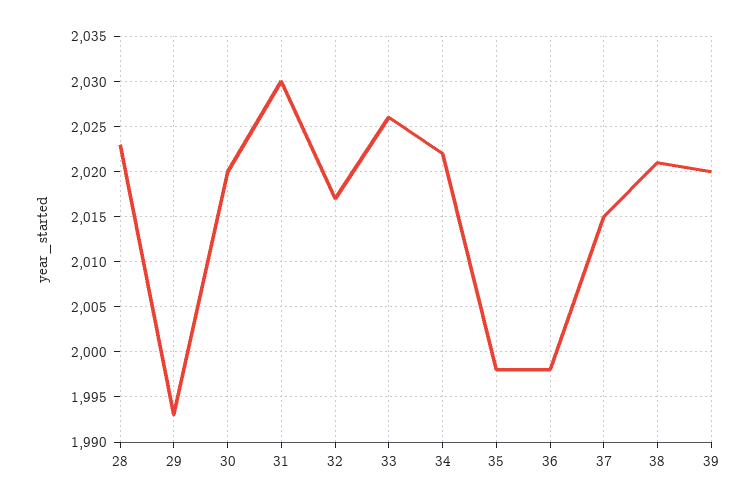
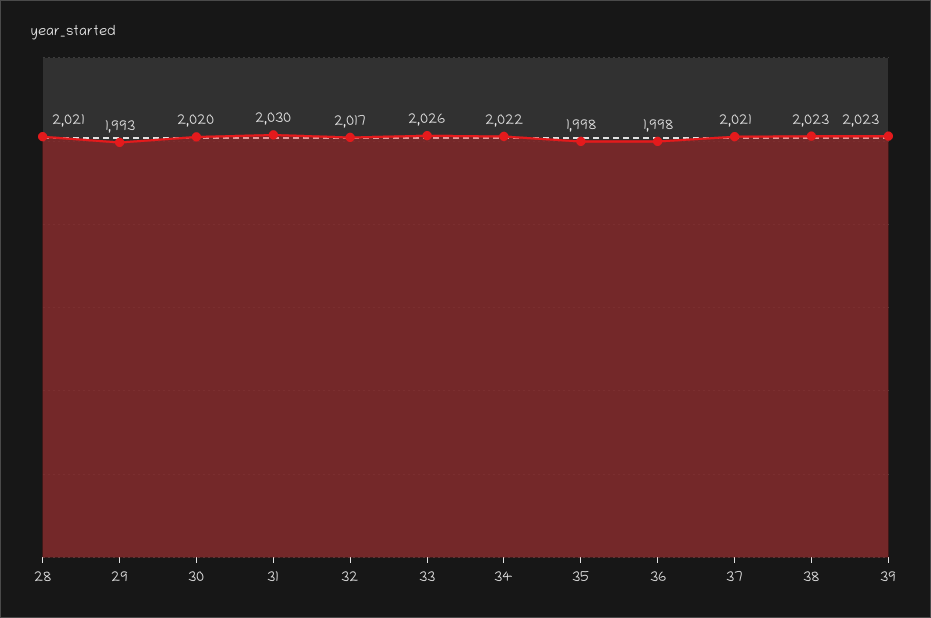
  {
-   "28": 2023,
+   "28": 2021,
    "29": 1993,
    "30": 2020,
    "31": 2030,
    "32": 2017,
    "33": 2026,
    "34": 2022,
    "35": 1998,
    "36": 1998,
-   "37": 2015,
+   "37": 2021,
-   "38": 2021,
+   "38": 2023,
-   "39": 2020
+   "39": 2023
  }

